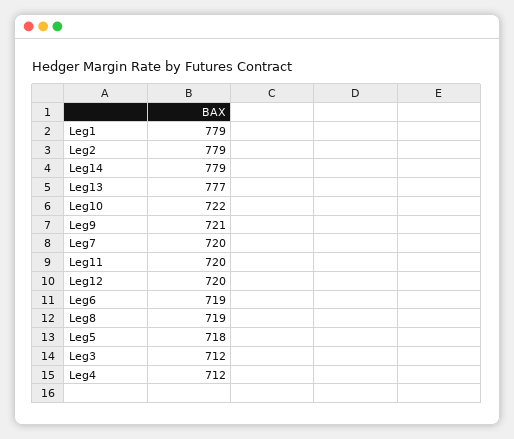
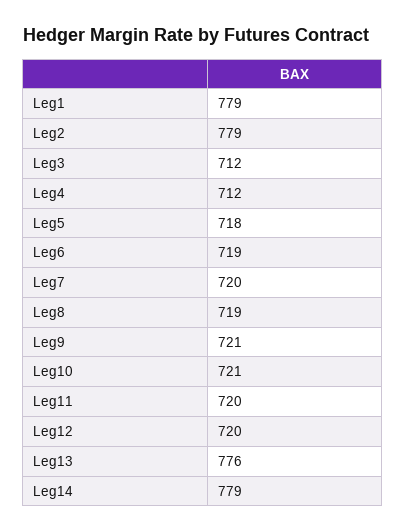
  {
    "Leg1": 779,
    "Leg2": 779,
    "Leg14": 779,
-   "Leg13": 777,
+   "Leg13": 776,
-   "Leg10": 722,
+   "Leg10": 721,
    "Leg9": 721,
    "Leg7": 720,
    "Leg11": 720,
    "Leg12": 720,
    "Leg6": 719,
    "Leg8": 719,
    "Leg5": 718,
    "Leg3": 712,
    "Leg4": 712
  }

